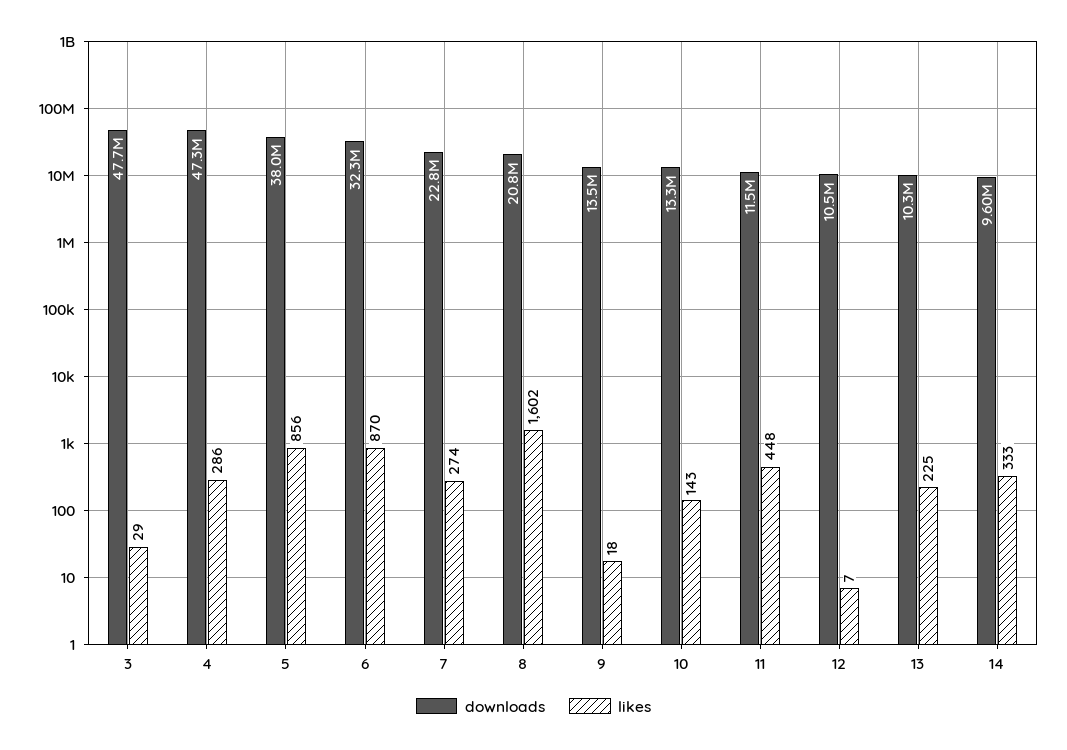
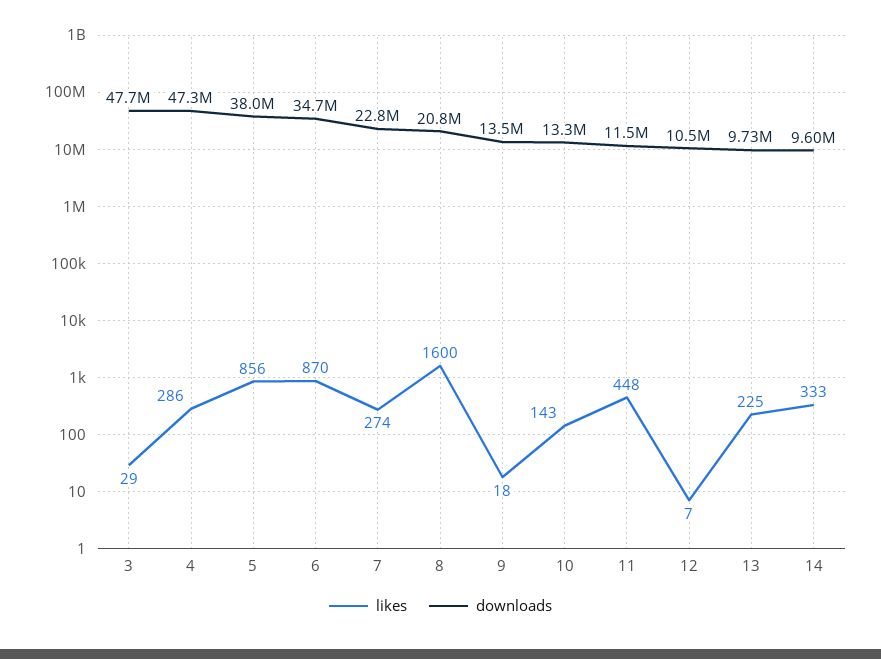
  {
    "downloads": {
      "3": 47700000,
      "4": 47300000,
      "5": 38000000,
-     "6": 32300000,
+     "6": 34700000,
      "7": 22800000,
      "8": 20800000,
      "9": 13500000,
      "10": 13300000,
      "11": 11500000,
      "12": 10500000,
-     "13": 10300000,
+     "13": 9730000,
      "14": 9600000
    },
    "likes": {
      "3": 29,
      "4": 286,
      "5": 856,
      "6": 870,
      "7": 274,
-     "8": 1602,
+     "8": 1600,
      "9": 18,
      "10": 143,
      "11": 448,
      "12": 7,
      "13": 225,
      "14": 333
    }
  }

